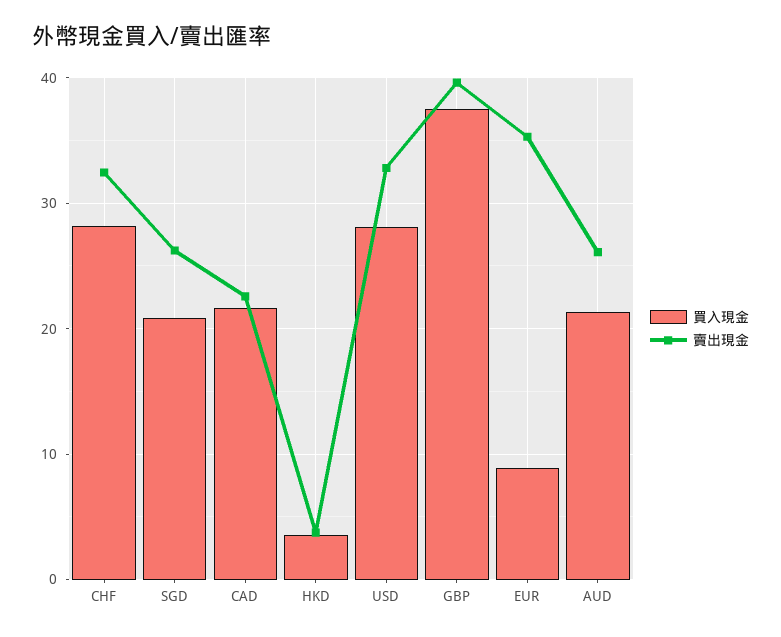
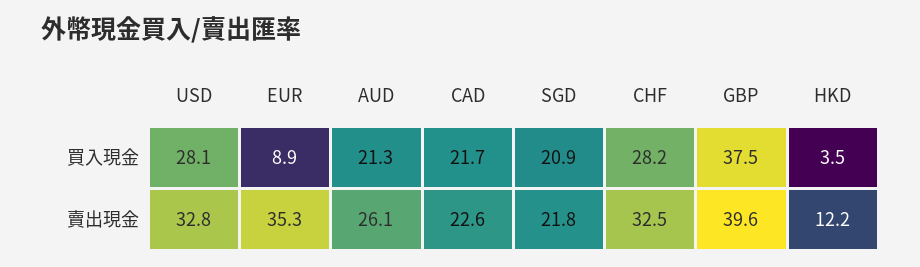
  {
    "買入現金": {
      "CHF": 28.2,
      "SGD": 20.9,
      "CAD": 21.7,
      "HKD": 3.5,
      "USD": 28.1,
      "GBP": 37.5,
      "EUR": 8.9,
      "AUD": 21.3
    },
    "賣出現金": {
      "CHF": 32.5,
-     "SGD": 26,
+     "SGD": 21.8,
      "CAD": 22.6,
-     "HKD": 4,
+     "HKD": 12.2,
      "USD": 32.8,
      "GBP": 39.6,
      "EUR": 35.3,
      "AUD": 26.1
    }
  }

